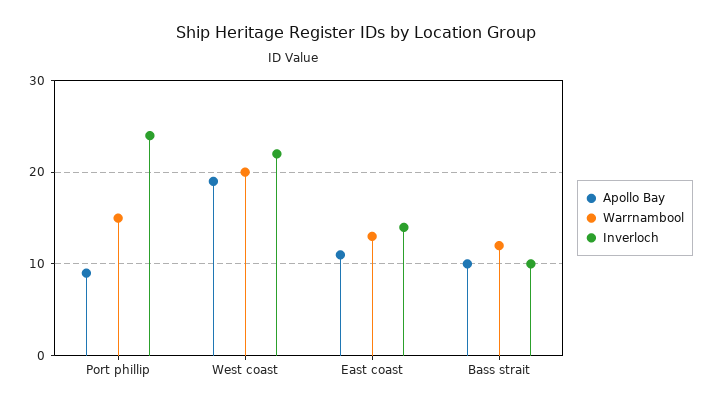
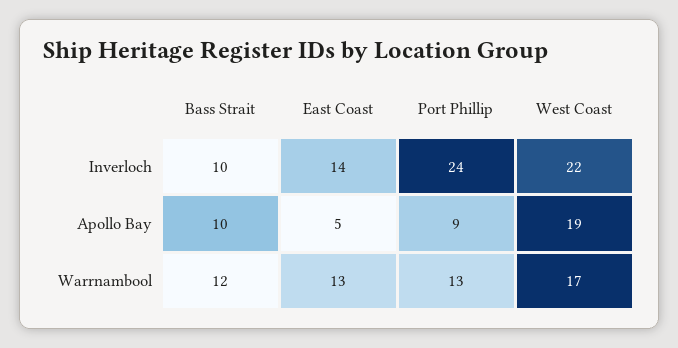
  {
    "Apollo Bay": {
      "Port phillip": 9,
      "West coast": 19,
-     "East coast": 11,
+     "East coast": 5,
      "Bass strait": 10
    },
    "Warrnambool": {
-     "Port phillip": 15,
+     "Port phillip": 13,
-     "West coast": 20,
+     "West coast": 17,
      "East coast": 13,
      "Bass strait": 12
    },
    "Inverloch": {
      "Port phillip": 24,
      "West coast": 22,
      "East coast": 14,
      "Bass strait": 10
    }
  }

